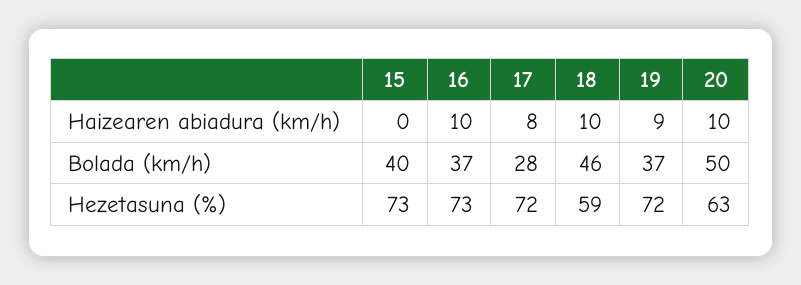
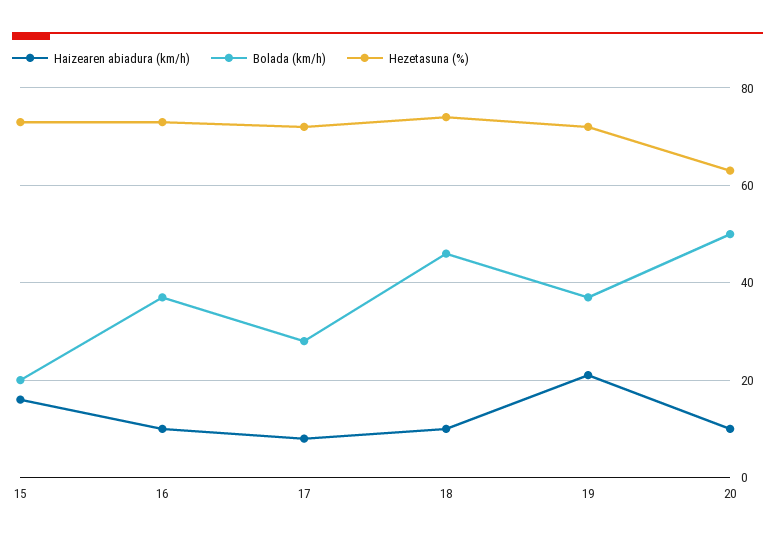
  {
    "Haizearen abiadura (km/h)": {
-     "15": 0,
+     "15": 15,
      "16": 10,
      "17": 8,
      "18": 10,
-     "19": 9,
+     "19": 20,
      "20": 10
    },
    "Bolada (km/h)": {
-     "15": 40,
+     "15": 20,
      "16": 37,
      "17": 28,
      "18": 46,
      "19": 37,
      "20": 50
    },
    "Hezetasuna (%)": {
      "15": 73,
      "16": 73,
      "17": 72,
-     "18": 59,
+     "18": 75,
      "19": 72,
      "20": 63
    }
  }

